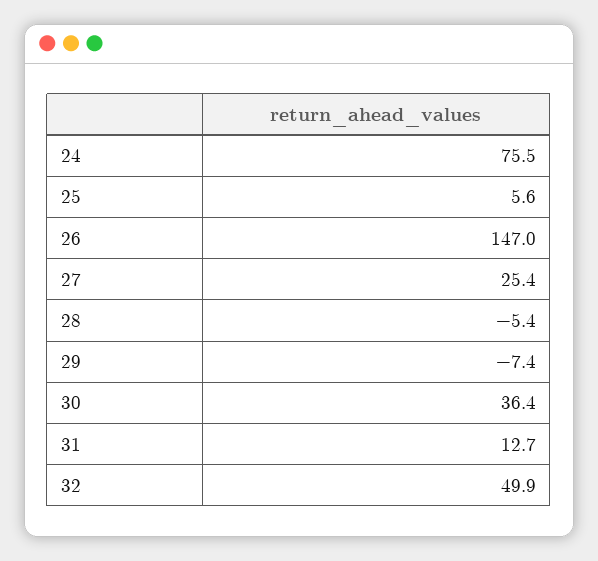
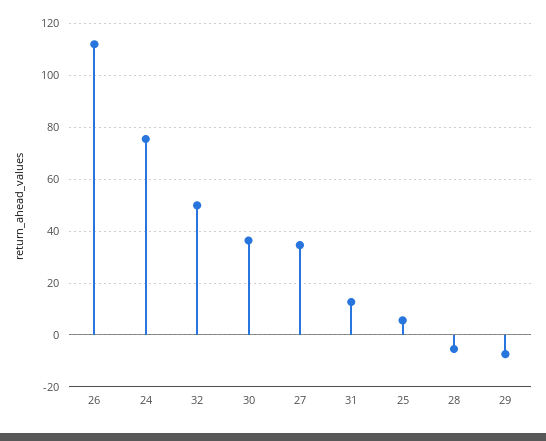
  {
    "24": 75.5,
    "25": 5.6,
-   "26": 147,
+   "26": 112.5,
-   "27": 25.4,
+   "27": 35,
    "28": -5.4,
    "29": -7.4,
    "30": 36.4,
    "31": 12.7,
    "32": 49.9
  }

